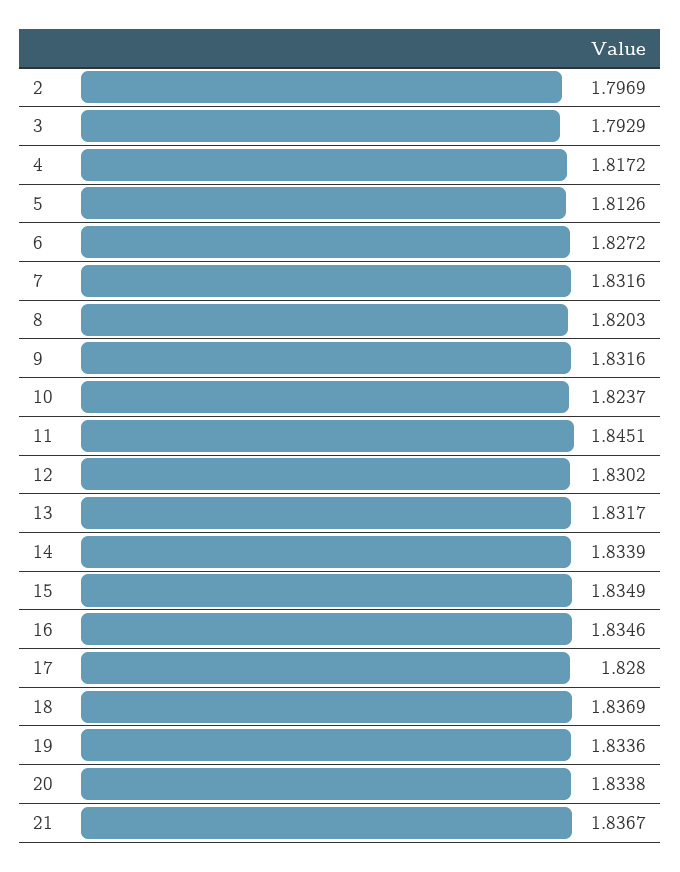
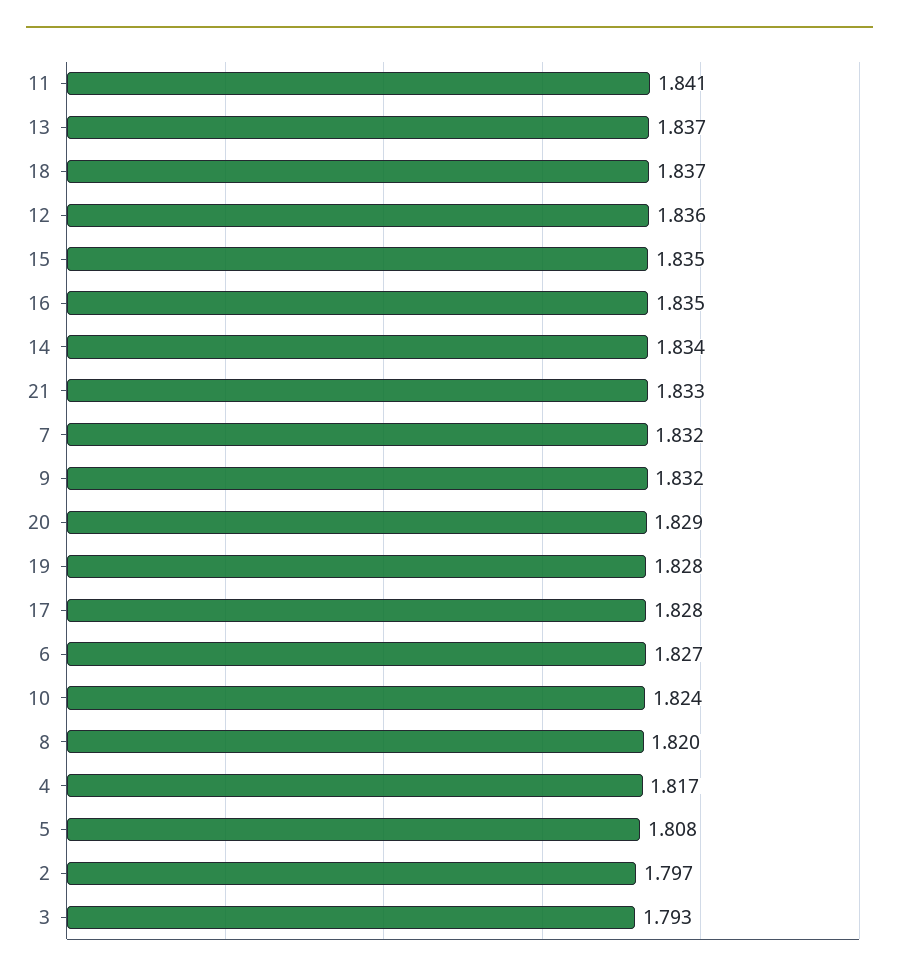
  {
    "2": 1.7969,
    "3": 1.7929,
    "4": 1.8172,
-   "5": 1.8126,
+   "5": 1.808,
    "6": 1.8272,
    "7": 1.8316,
    "8": 1.8203,
    "9": 1.8316,
    "10": 1.8237,
-   "11": 1.8451,
+   "11": 1.841,
-   "12": 1.8302,
+   "12": 1.836,
-   "13": 1.8317,
+   "13": 1.837,
    "14": 1.8339,
    "15": 1.8349,
    "16": 1.8346,
    "17": 1.828,
    "18": 1.8369,
-   "19": 1.8336,
+   "19": 1.828,
-   "20": 1.8338,
+   "20": 1.829,
-   "21": 1.8367
+   "21": 1.833
  }

